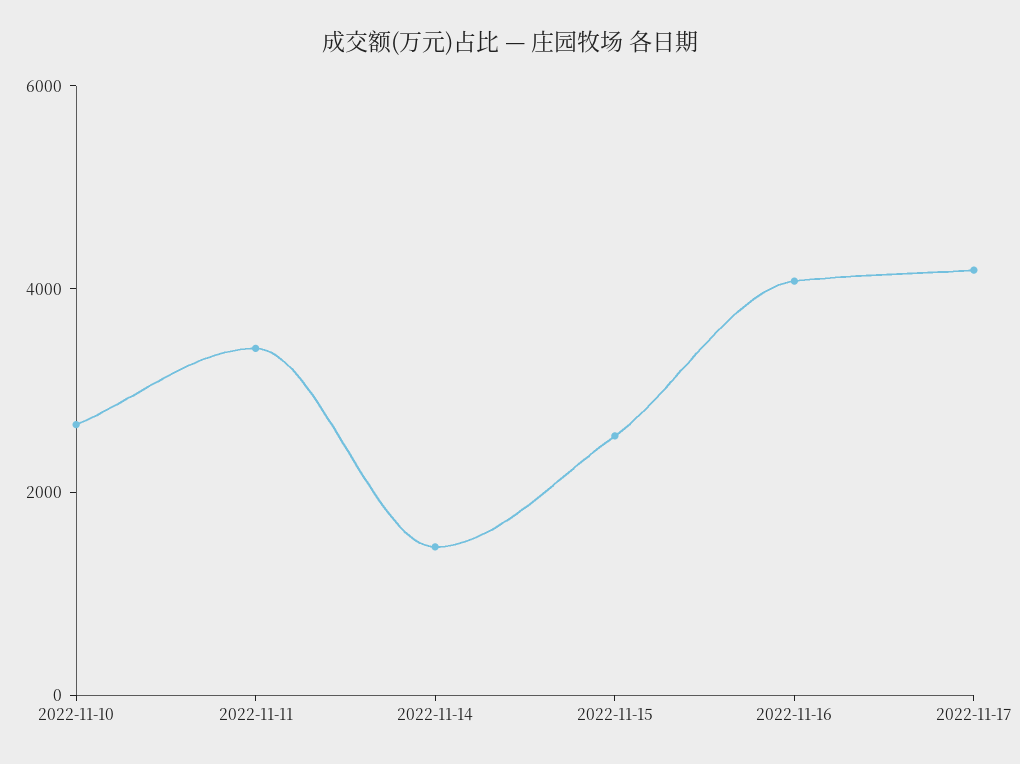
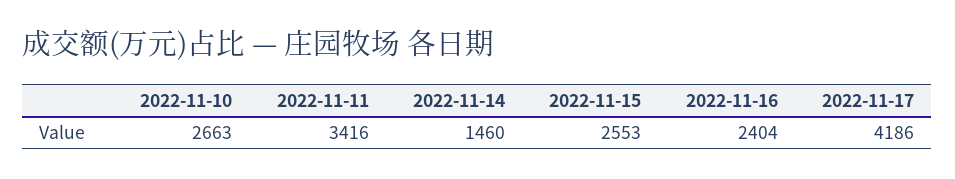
  {
    "2022-11-10": 2663,
    "2022-11-11": 3416,
    "2022-11-14": 1460,
    "2022-11-15": 2553,
-   "2022-11-16": 4000,
+   "2022-11-16": 2404,
    "2022-11-17": 4186
  }

